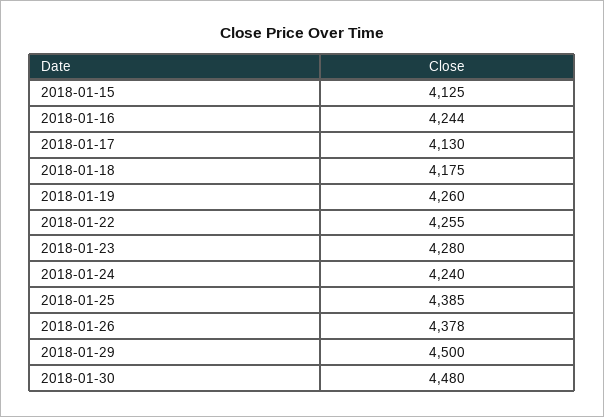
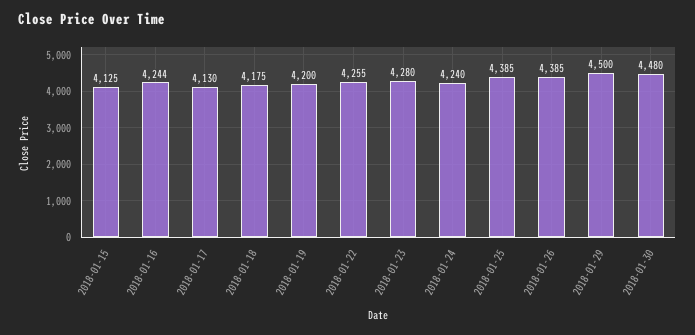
  {
    "2018-01-15": 4125,
    "2018-01-16": 4244,
    "2018-01-17": 4130,
    "2018-01-18": 4175,
-   "2018-01-19": 4260,
+   "2018-01-19": 4200,
    "2018-01-22": 4255,
    "2018-01-23": 4280,
    "2018-01-24": 4240,
    "2018-01-25": 4385,
-   "2018-01-26": 4378,
+   "2018-01-26": 4385,
    "2018-01-29": 4500,
    "2018-01-30": 4480
  }

